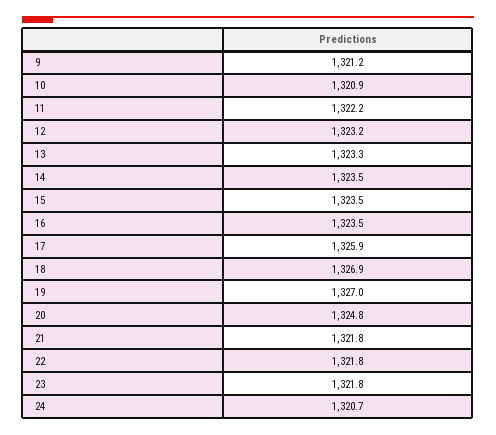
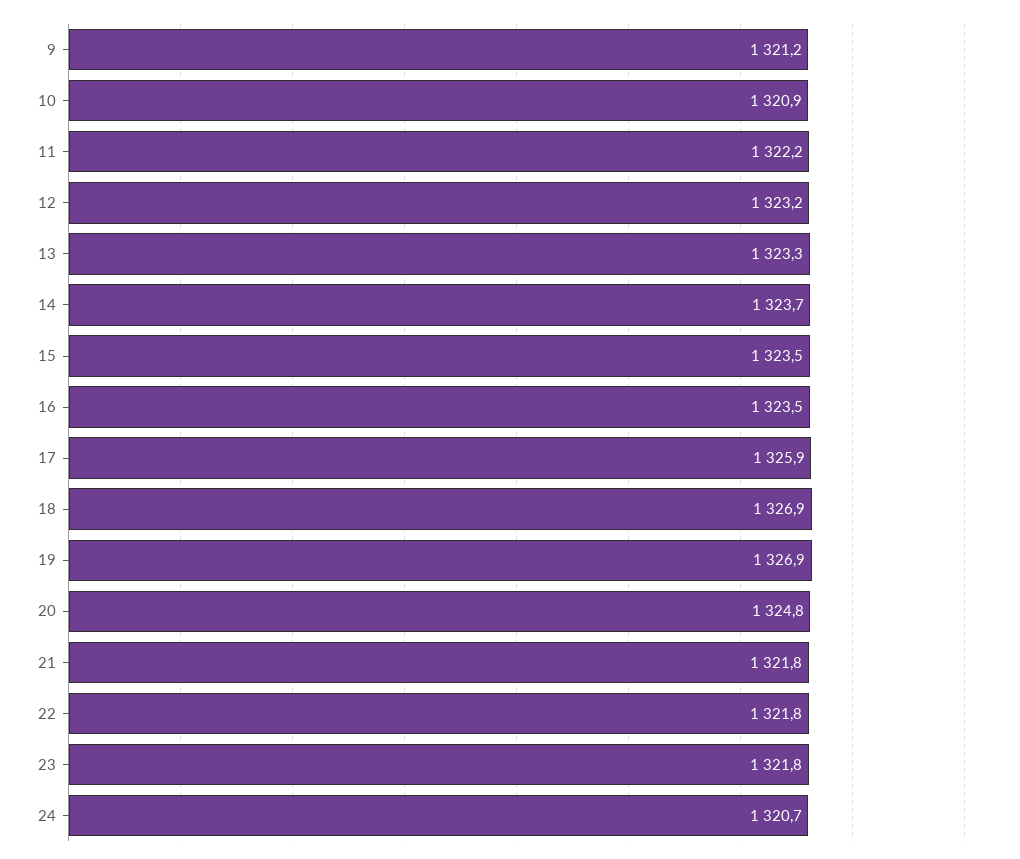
  {
    "9": 1321.2,
    "10": 1320.9,
    "11": 1322.2,
    "12": 1323.2,
    "13": 1323.3,
-   "14": 1323.5,
+   "14": 1323.7,
    "15": 1323.5,
    "16": 1323.5,
    "17": 1325.9,
    "18": 1326.9,
-   "19": 1327,
+   "19": 1326.9,
    "20": 1324.8,
    "21": 1321.8,
    "22": 1321.8,
    "23": 1321.8,
    "24": 1320.7
  }

